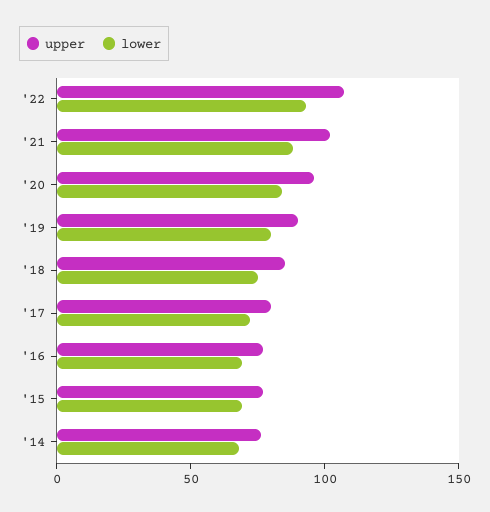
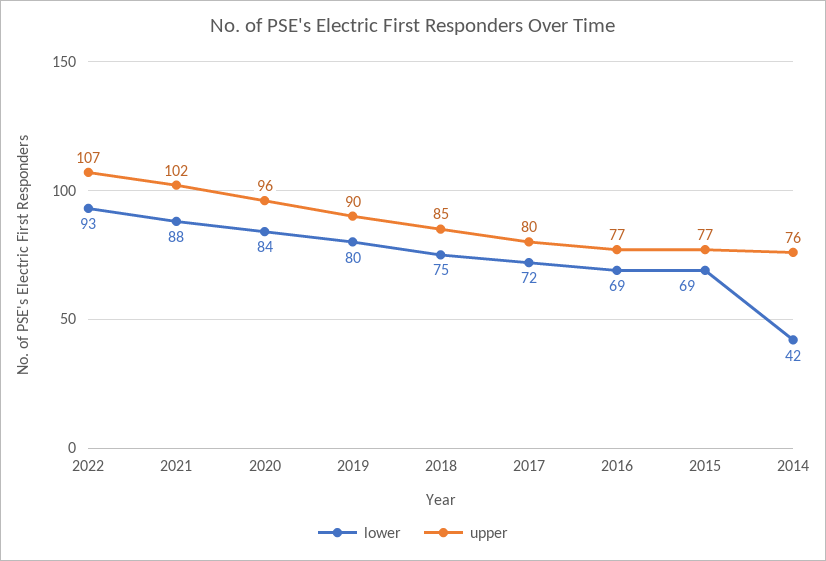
  {
    "upper": {
      "'22": 107,
      "'21": 102,
      "'20": 96,
      "'19": 90,
      "'18": 85,
      "'17": 80,
      "'16": 77,
      "'15": 77,
      "'14": 76
    },
    "lower": {
      "'22": 93,
      "'21": 88,
      "'20": 84,
      "'19": 80,
      "'18": 75,
      "'17": 72,
      "'16": 69,
      "'15": 69,
-     "'14": 70
+     "'14": 42
    }
  }

